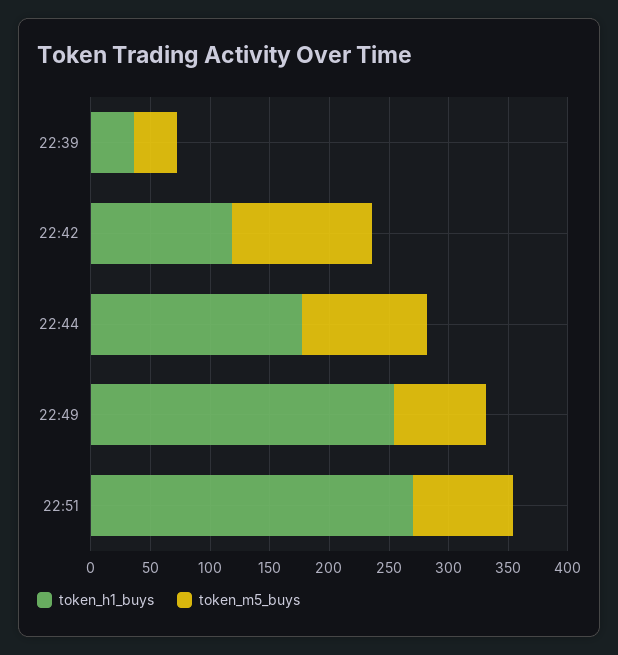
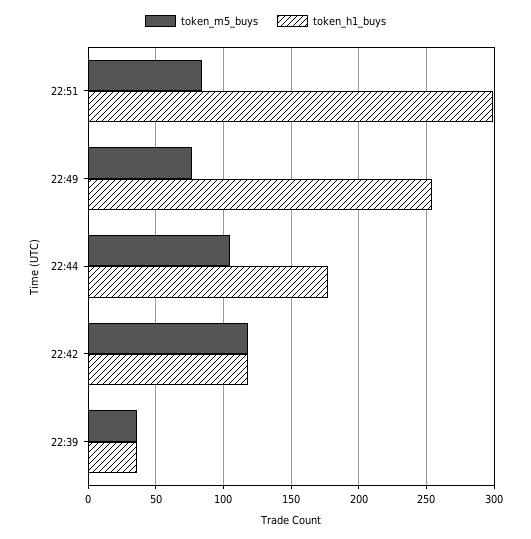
  {
    "token_h1_buys": {
      "22:39": 35,
      "22:42": 120,
      "22:44": 175,
      "22:49": 255,
-     "22:51": 270
+     "22:51": 300
    },
    "token_m5_buys": {
      "22:39": 35,
      "22:42": 120,
      "22:44": 105,
      "22:49": 75,
      "22:51": 85
    }
  }

